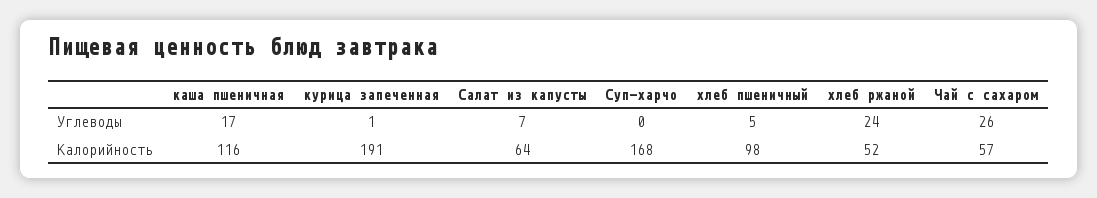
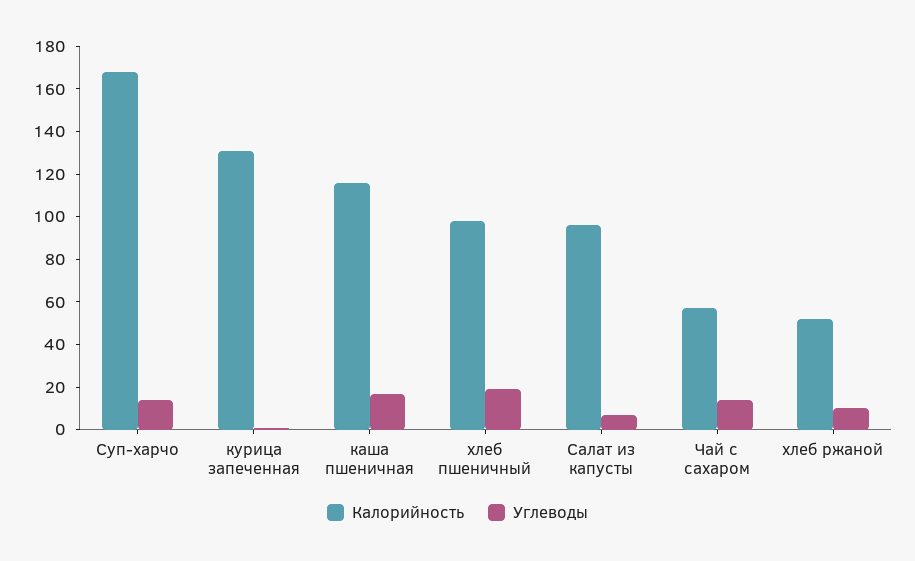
  {
    "Углеводы": {
      "каша пшеничная": 17,
      "курица запеченная": 1,
      "Салат из капусты": 7,
-     "Суп-харчо": 0,
+     "Суп-харчо": 15,
-     "хлеб пшеничный": 5,
+     "хлеб пшеничный": 20,
-     "хлеб ржаной": 24,
+     "хлеб ржаной": 10,
-     "Чай с сахаром": 26
+     "Чай с сахаром": 15
    },
    "Калорийность": {
      "каша пшеничная": 116,
-     "курица запеченная": 191,
+     "курица запеченная": 130,
-     "Салат из капусты": 64,
+     "Салат из капусты": 95,
      "Суп-харчо": 168,
      "хлеб пшеничный": 98,
      "хлеб ржаной": 52,
      "Чай с сахаром": 57
    }
  }

